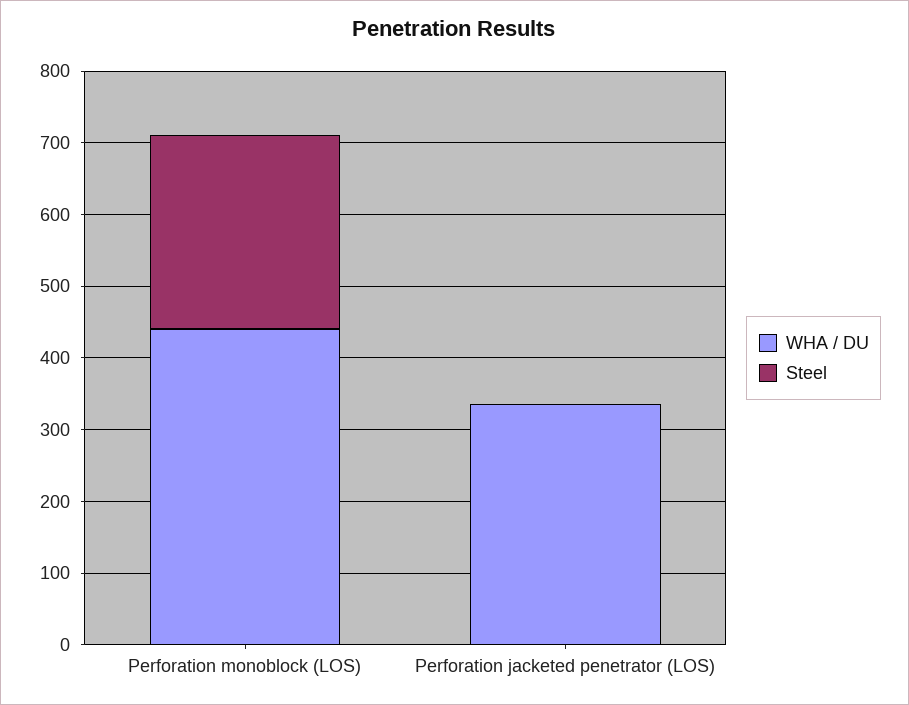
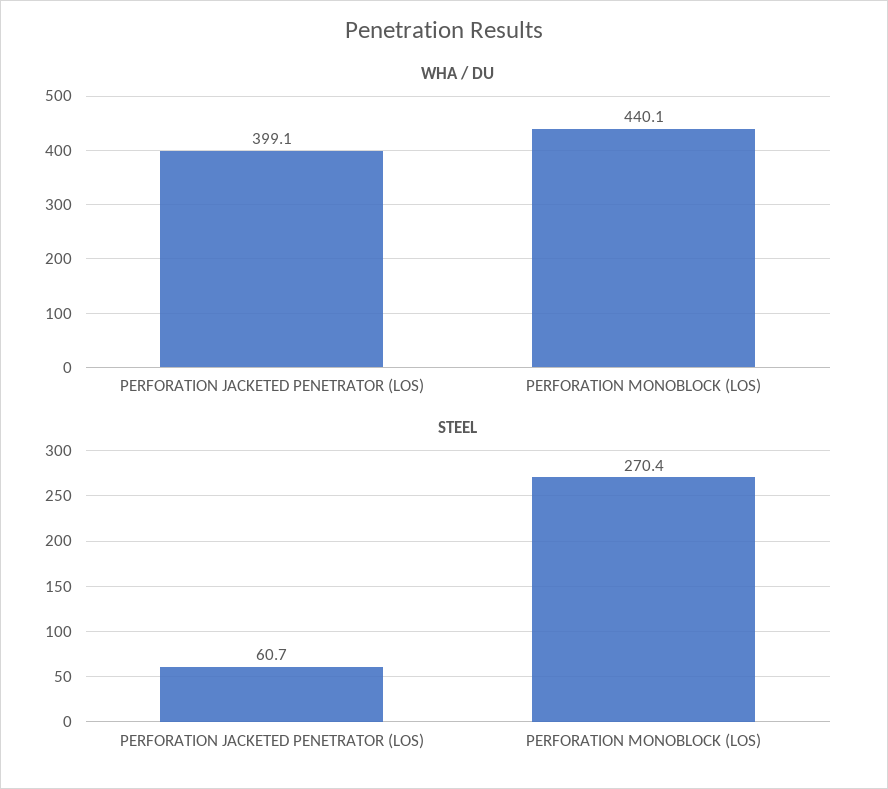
  {
    "WHA / DU": {
      "Perforation monoblock (LOS)": 440.1,
-     "Perforation jacketed penetrator (LOS)": 340
+     "Perforation jacketed penetrator (LOS)": 399.1
    },
    "Steel": {
      "Perforation monoblock (LOS)": 270.4,
-     "Perforation jacketed penetrator (LOS)": 0
+     "Perforation jacketed penetrator (LOS)": 60.7
    }
  }

